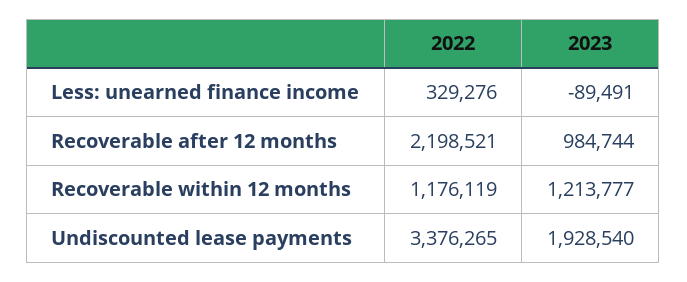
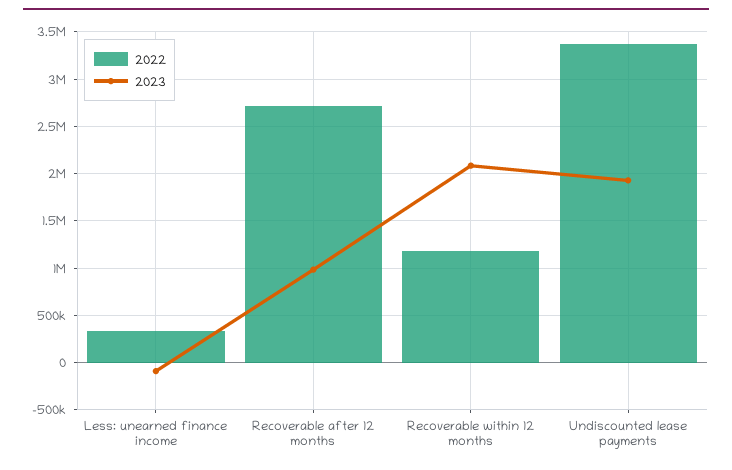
  {
    "2022": {
      "Less: unearned finance income": 329276,
-     "Recoverable after 12 months": 2198521,
+     "Recoverable after 12 months": 2700000,
      "Recoverable within 12 months": 1176119,
      "Undiscounted lease payments": 3376265
    },
    "2023": {
      "Less: unearned finance income": -89491,
      "Recoverable after 12 months": 984744,
-     "Recoverable within 12 months": 1213777,
+     "Recoverable within 12 months": 2100000,
      "Undiscounted lease payments": 1928540
    }
  }

